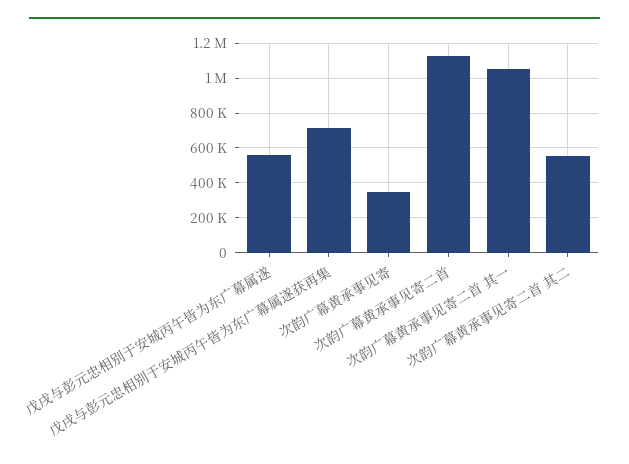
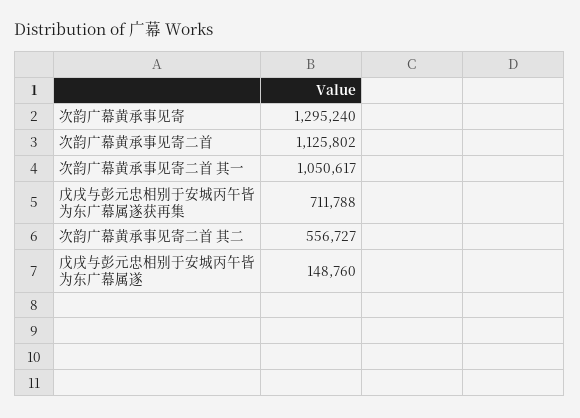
  {
-   "戊戌与彭元忠相别于安城丙午皆为东广幕属遂": 550000,
+   "戊戌与彭元忠相别于安城丙午皆为东广幕属遂": 148760,
    "戊戌与彭元忠相别于安城丙午皆为东广幕属遂获再集": 711788,
-   "次韵广幕黄承事见寄": 350000,
+   "次韵广幕黄承事见寄": 1295240,
    "次韵广幕黄承事见寄二首": 1125802,
    "次韵广幕黄承事见寄二首 其一": 1050617,
    "次韵广幕黄承事见寄二首 其二": 556727
  }

